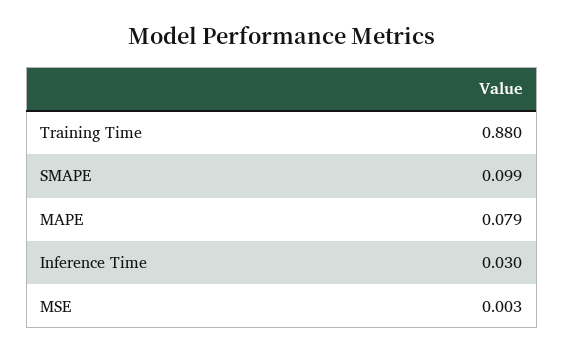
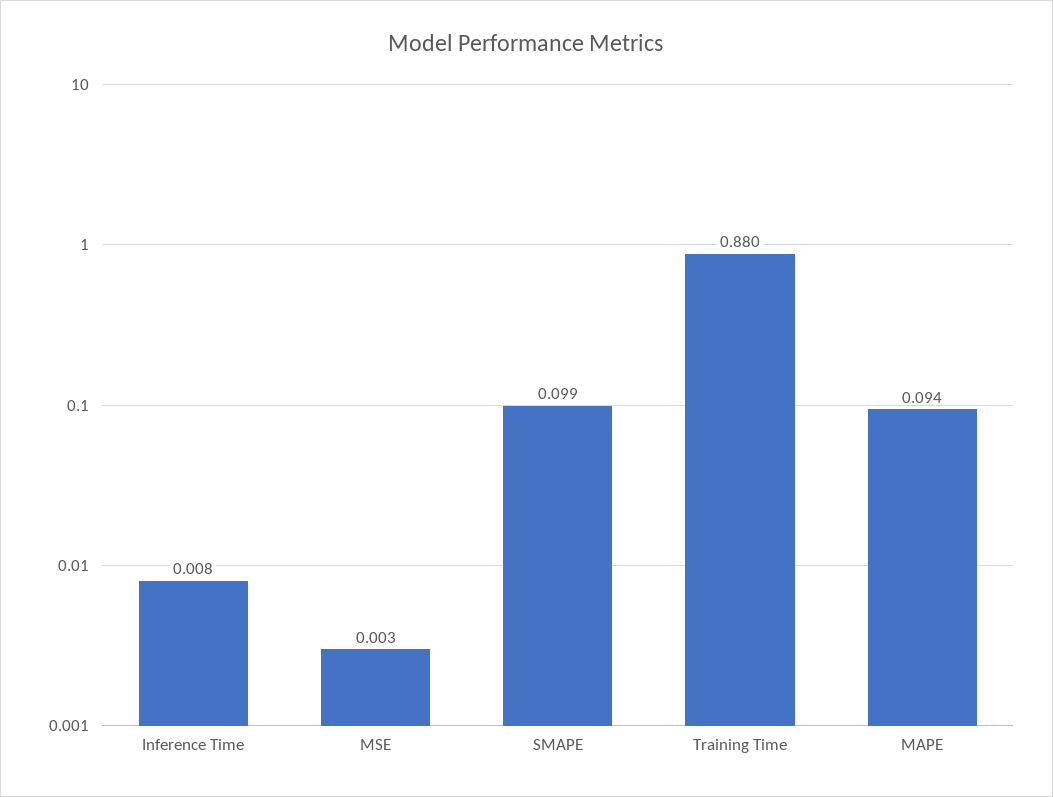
  {
    "Training Time": 0.88,
    "SMAPE": 0.099,
-   "MAPE": 0.079,
+   "MAPE": 0.094,
-   "Inference Time": 0.03,
+   "Inference Time": 0.008,
    "MSE": 0.003
  }

